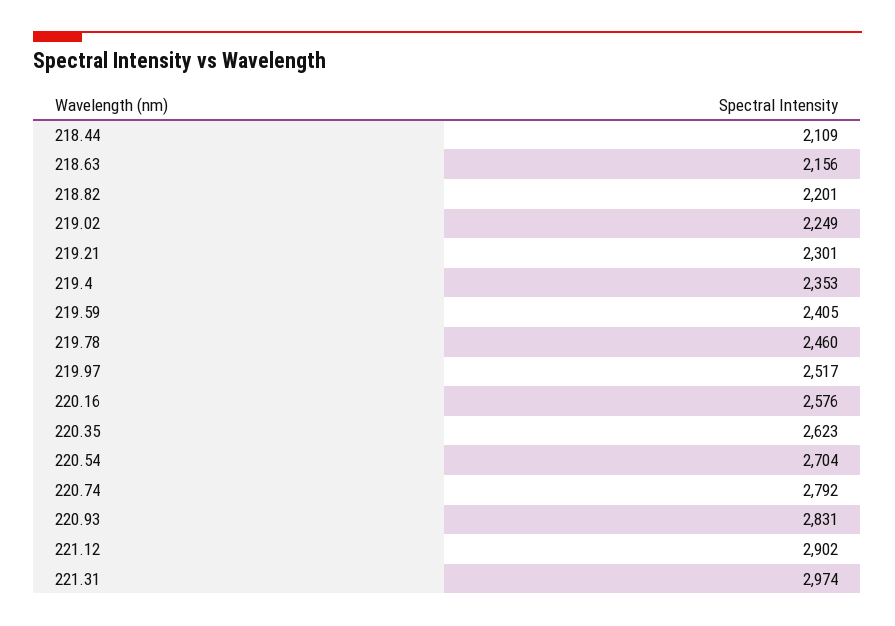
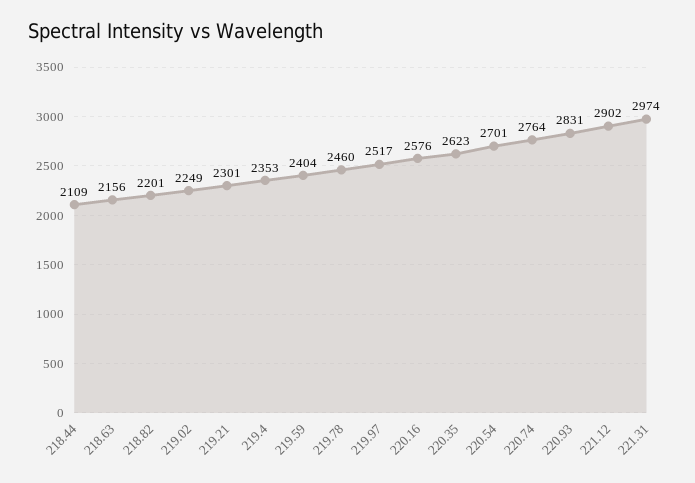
  {
    "218.44": 2109,
    "218.63": 2156,
    "218.82": 2201,
    "219.02": 2249,
    "219.21": 2301,
    "219.4": 2353,
-   "219.59": 2405,
+   "219.59": 2404,
    "219.78": 2460,
    "219.97": 2517,
    "220.16": 2576,
    "220.35": 2623,
-   "220.54": 2704,
+   "220.54": 2701,
-   "220.74": 2792,
+   "220.74": 2764,
    "220.93": 2831,
    "221.12": 2902,
    "221.31": 2974
  }

